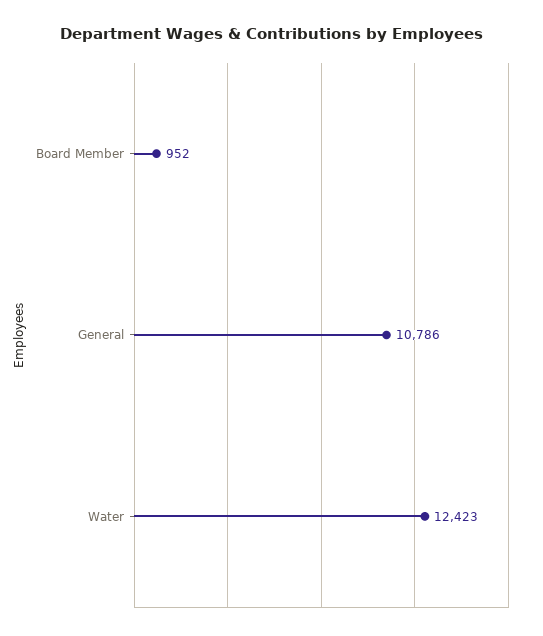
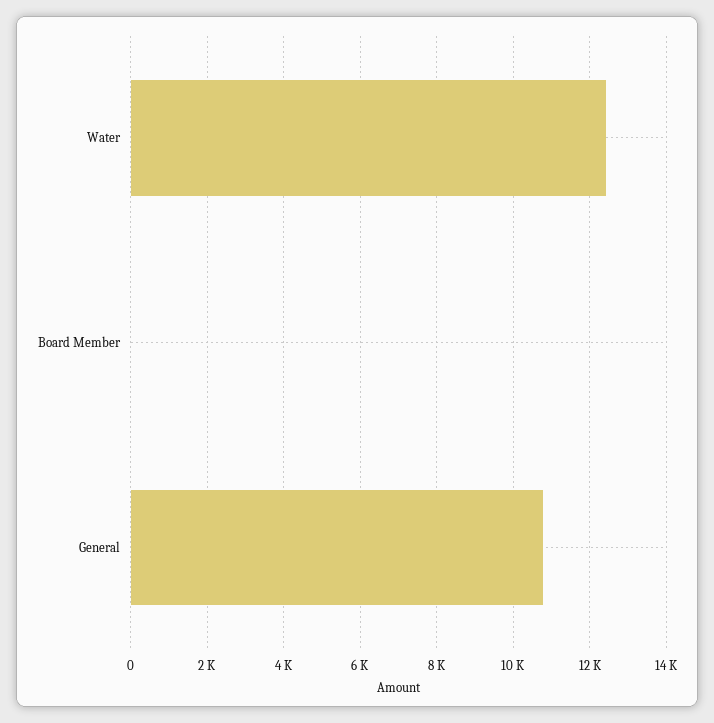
  {
-   "Board Member": 952,
+   "Board Member": 0,
    "General": 10786,
    "Water": 12423
  }

